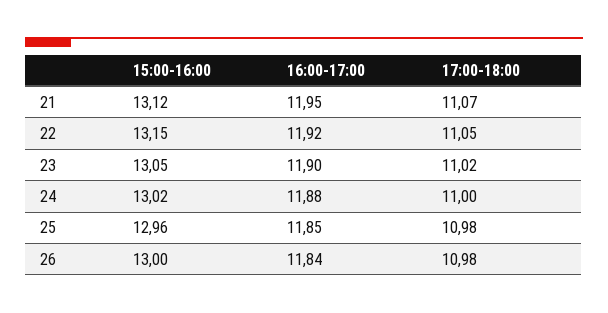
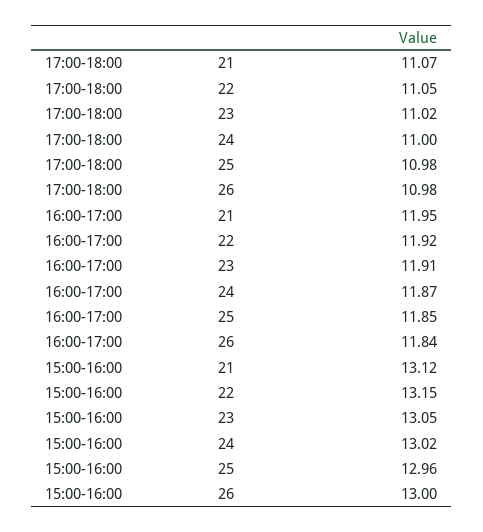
  {
    "15:00-16:00": {
      "21": 13.12,
      "22": 13.15,
      "23": 13.05,
      "24": 13.02,
      "25": 12.96,
      "26": 13
    },
    "16:00-17:00": {
      "21": 11.95,
      "22": 11.92,
-     "23": 11.9,
+     "23": 11.91,
-     "24": 11.88,
+     "24": 11.87,
      "25": 11.85,
      "26": 11.84
    },
    "17:00-18:00": {
      "21": 11.07,
      "22": 11.05,
      "23": 11.02,
      "24": 11,
      "25": 10.98,
      "26": 10.98
    }
  }

